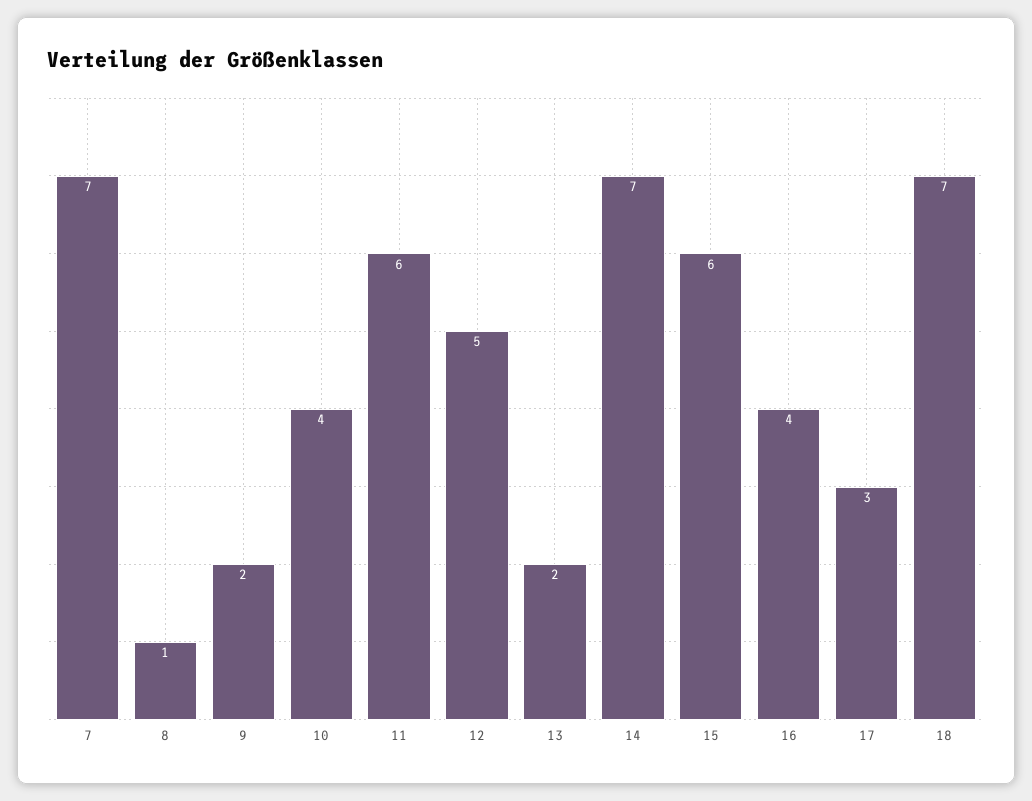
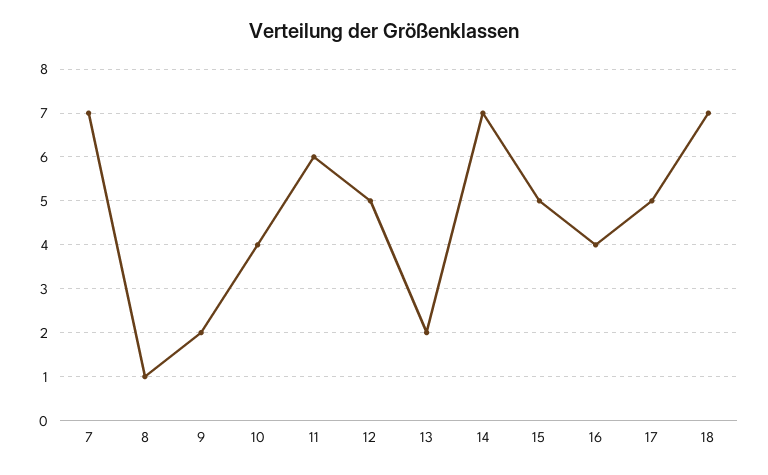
  {
    "7": 7,
    "8": 1,
    "9": 2,
    "10": 4,
    "11": 6,
    "12": 5,
    "13": 2,
    "14": 7,
-   "15": 6,
+   "15": 5,
    "16": 4,
-   "17": 3,
+   "17": 5,
    "18": 7
  }

